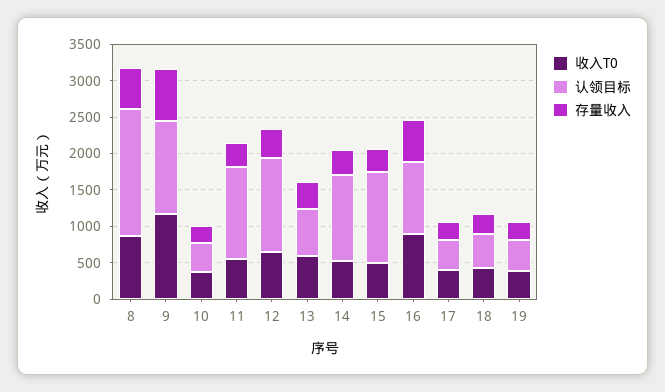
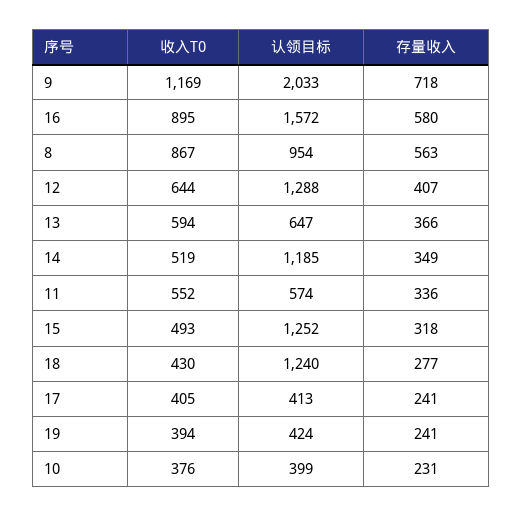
  {
    "收入T0": {
      "8": 867,
      "9": 1169,
      "10": 376,
      "11": 552,
      "12": 644,
      "13": 594,
      "14": 519,
      "15": 493,
      "16": 895,
      "17": 405,
      "18": 430,
      "19": 394
    },
    "认领目标": {
-     "8": 1750,
+     "8": 954,
-     "9": 1250,
+     "9": 2033,
      "10": 399,
-     "11": 1250,
+     "11": 574,
      "12": 1288,
      "13": 647,
      "14": 1185,
      "15": 1252,
-     "16": 1000,
+     "16": 1572,
      "17": 413,
-     "18": 500,
+     "18": 1240,
      "19": 424
    },
    "存量收入": {
      "8": 563,
      "9": 718,
      "10": 231,
      "11": 336,
      "12": 407,
      "13": 366,
      "14": 349,
      "15": 318,
      "16": 580,
      "17": 241,
      "18": 277,
      "19": 241
    }
  }

